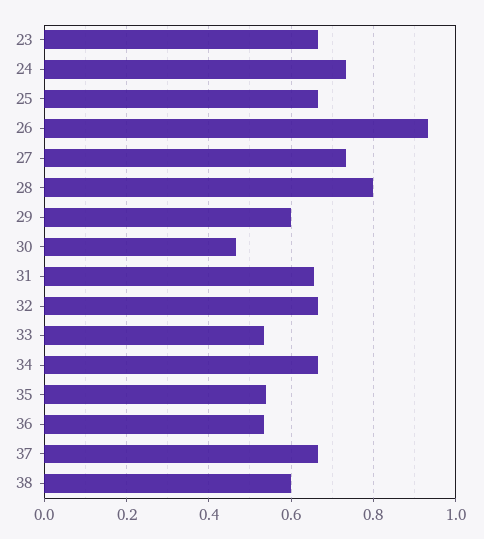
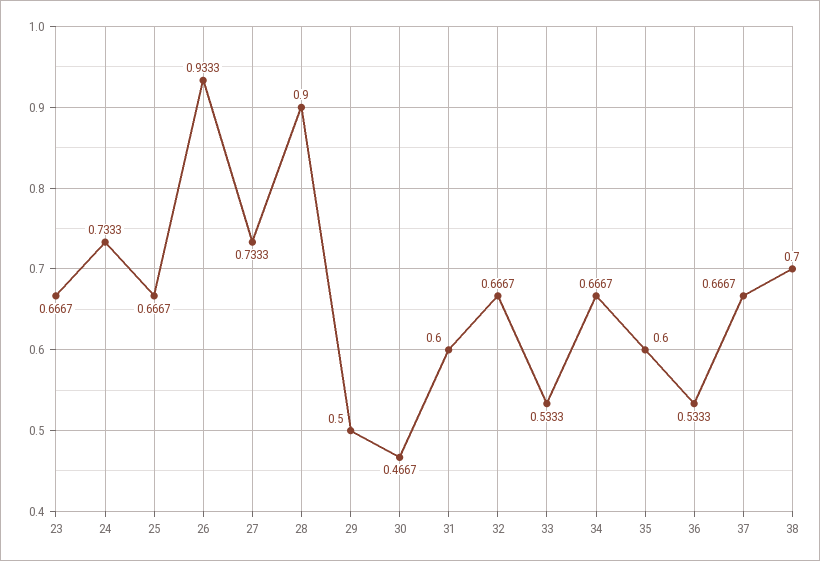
  {
    "23": 0.6667,
    "24": 0.7333,
    "25": 0.6667,
    "26": 0.9333,
    "27": 0.7333,
-   "28": 0.8,
+   "28": 0.9,
-   "29": 0.6,
+   "29": 0.5,
    "30": 0.4667,
-   "31": 0.66,
+   "31": 0.6,
    "32": 0.6667,
    "33": 0.5333,
    "34": 0.6667,
-   "35": 0.54,
+   "35": 0.6,
    "36": 0.5333,
    "37": 0.6667,
-   "38": 0.6
+   "38": 0.7
  }

